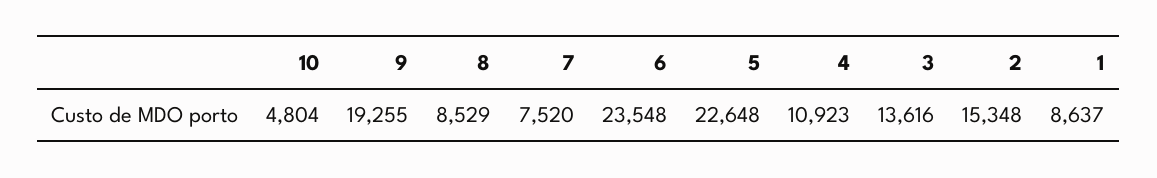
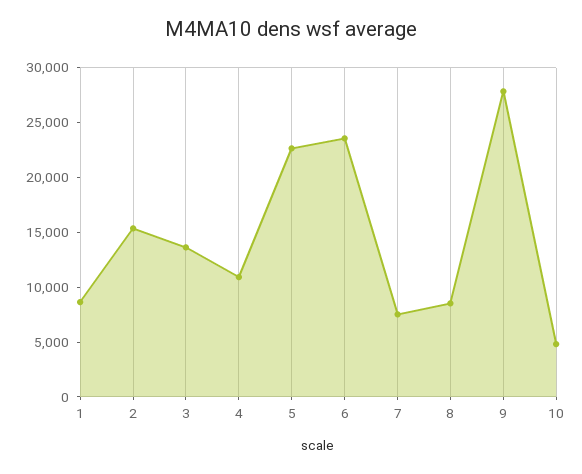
  {
    "10": 4804,
-   "9": 19255,
+   "9": 28000,
    "8": 8529,
    "7": 7520,
    "6": 23548,
    "5": 22648,
    "4": 10923,
    "3": 13616,
    "2": 15348,
    "1": 8637
  }

